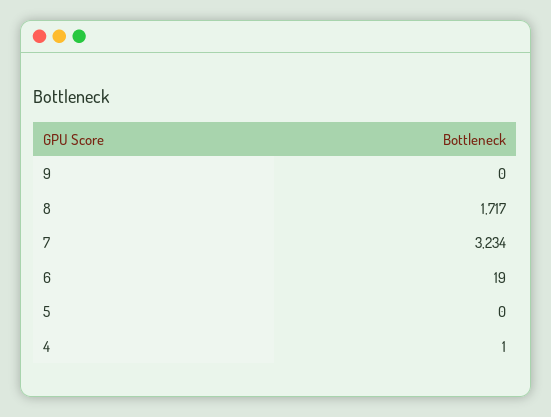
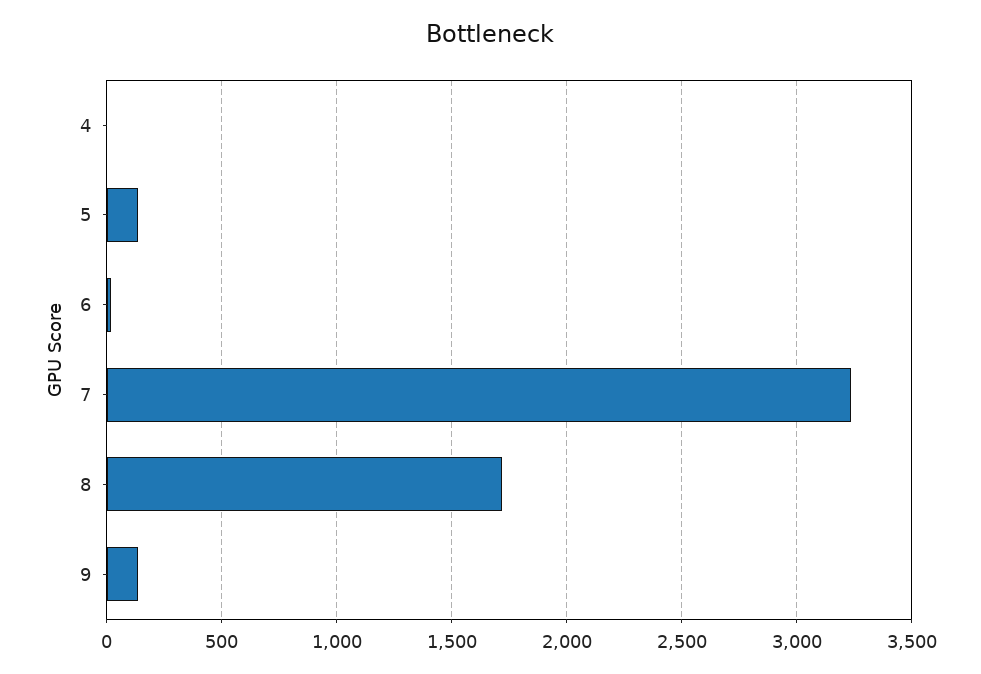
  {
-   "9": 0,
+   "9": 150,
    "8": 1717,
    "7": 3234,
    "6": 19,
-   "5": 0,
+   "5": 150,
    "4": 1
  }

